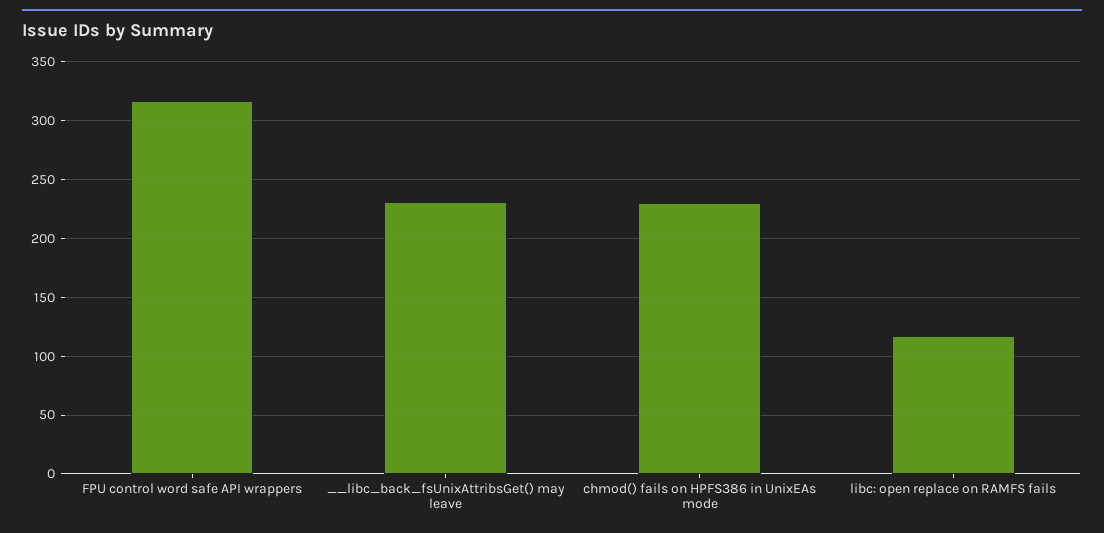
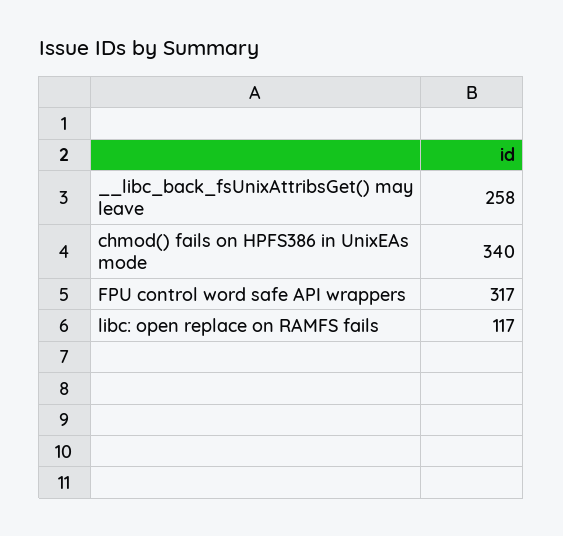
  {
    "FPU control word safe API wrappers": 317,
-   "__libc_back_fsUnixAttribsGet() may leave": 230,
+   "__libc_back_fsUnixAttribsGet() may leave": 258,
-   "chmod() fails on HPFS386 in UnixEAs mode": 230,
+   "chmod() fails on HPFS386 in UnixEAs mode": 340,
    "libc: open replace on RAMFS fails": 117
  }

